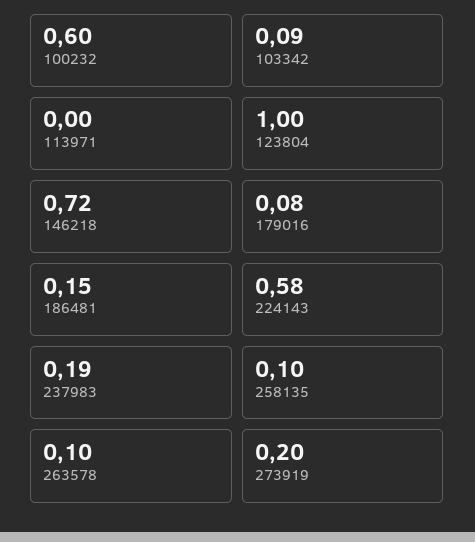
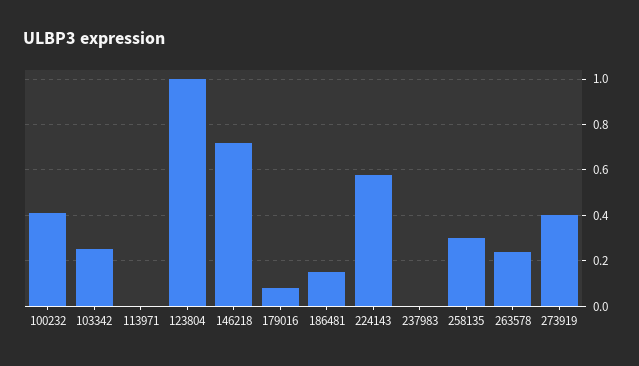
  {
-   "100232": 0.6,
+   "100232": 0.4,
-   "103342": 0.09,
+   "103342": 0.25,
    "113971": 0,
    "123804": 1,
    "146218": 0.72,
    "179016": 0.08,
    "186481": 0.15,
    "224143": 0.58,
-   "237983": 0.19,
+   "237983": 0,
-   "258135": 0.1,
+   "258135": 0.3,
-   "263578": 0.1,
+   "263578": 0.25,
-   "273919": 0.2
+   "273919": 0.4
  }

